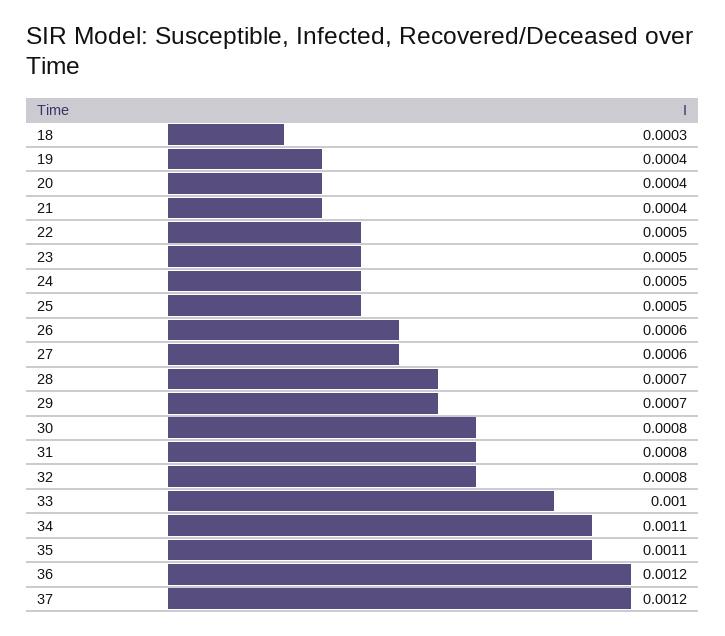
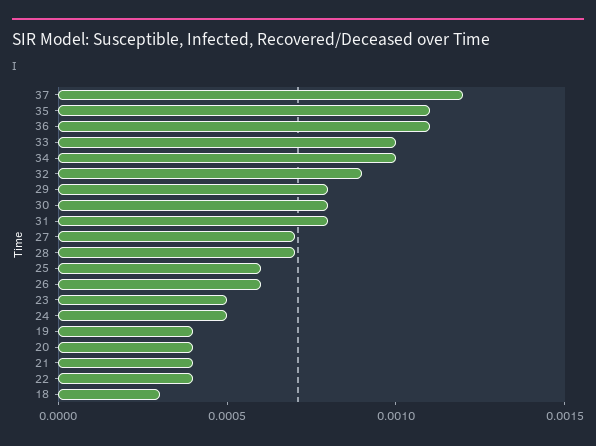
  {
    "18": 0.0003,
    "19": 0.0004,
    "20": 0.0004,
    "21": 0.0004,
-   "22": 0.0005,
+   "22": 0.0004,
    "23": 0.0005,
    "24": 0.0005,
-   "25": 0.0005,
+   "25": 0.0006,
    "26": 0.0006,
-   "27": 0.0006,
+   "27": 0.0007,
    "28": 0.0007,
-   "29": 0.0007,
+   "29": 0.0008,
    "30": 0.0008,
    "31": 0.0008,
-   "32": 0.0008,
+   "32": 0.0009,
    "33": 0.001,
-   "34": 0.0011,
+   "34": 0.001,
    "35": 0.0011,
-   "36": 0.0012,
+   "36": 0.0011,
    "37": 0.0012
  }

